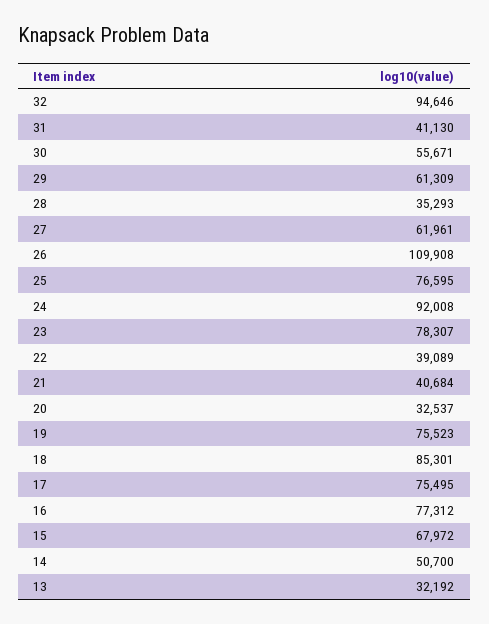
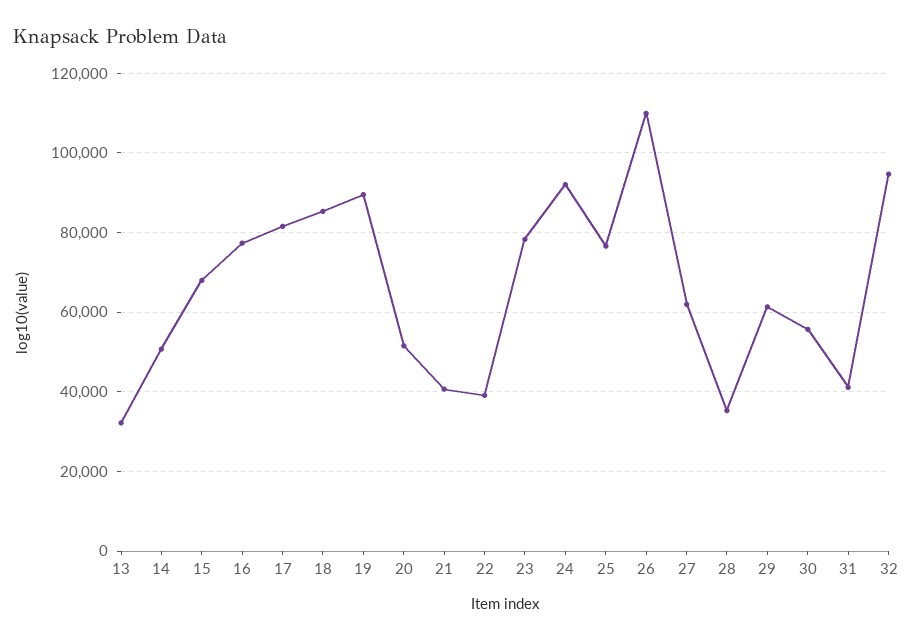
  {
    "32": 94646,
    "31": 41130,
    "30": 55671,
    "29": 61309,
    "28": 35293,
    "27": 61961,
    "26": 109908,
    "25": 76595,
    "24": 92008,
    "23": 78307,
    "22": 39089,
    "21": 40684,
-   "20": 32537,
+   "20": 52000,
-   "19": 75523,
+   "19": 90000,
    "18": 85301,
-   "17": 75495,
+   "17": 82000,
    "16": 77312,
    "15": 67972,
    "14": 50700,
    "13": 32192
  }

